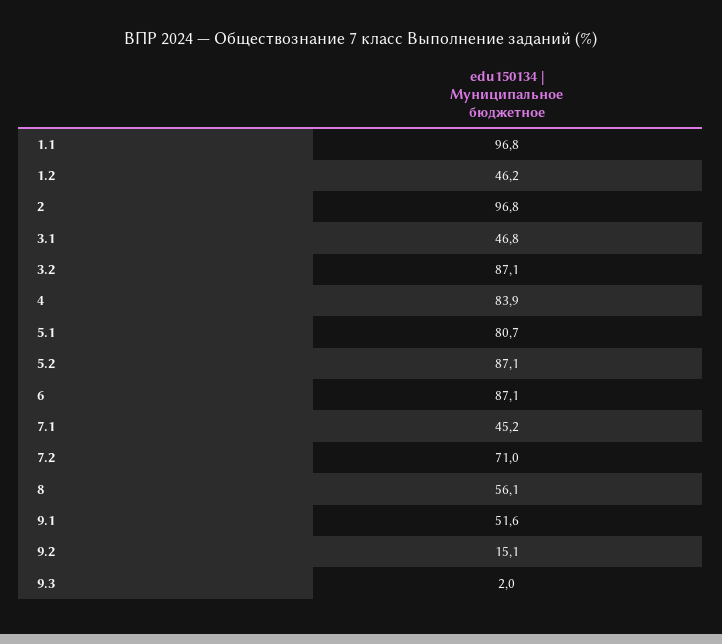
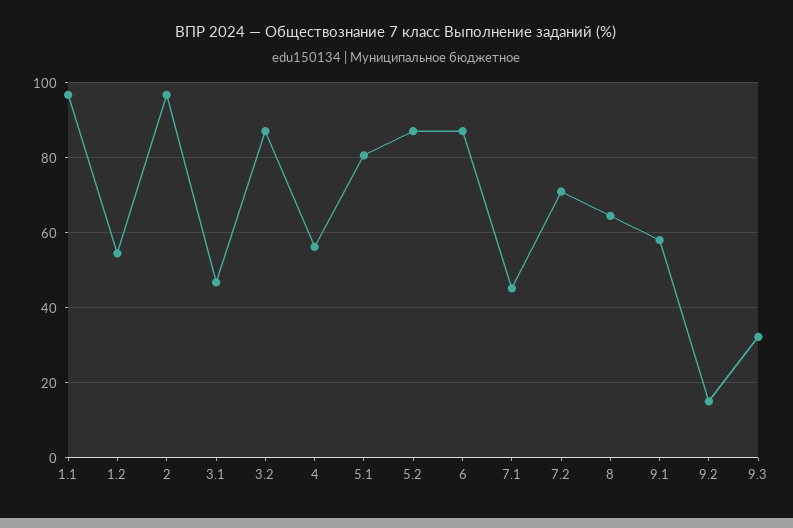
  {
    "1.1": 96.8,
-   "1.2": 46.2,
+   "1.2": 54,
    "2": 96.8,
    "3.1": 46.8,
    "3.2": 87.1,
-   "4": 83.9,
+   "4": 56,
    "5.1": 80.7,
    "5.2": 87.1,
    "6": 87.1,
    "7.1": 45.2,
    "7.2": 71,
-   "8": 56.1,
+   "8": 64,
-   "9.1": 51.6,
+   "9.1": 58,
    "9.2": 15.1,
-   "9.3": 2
+   "9.3": 32
  }

